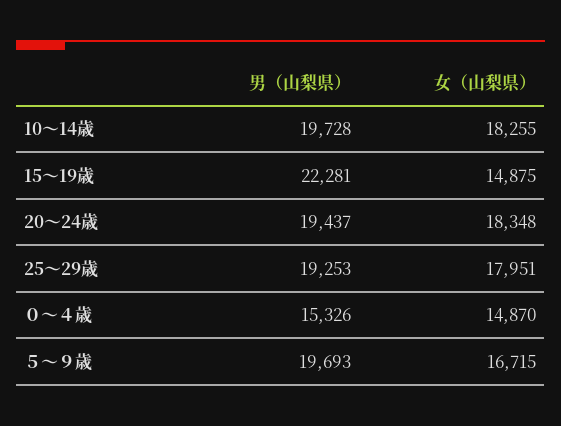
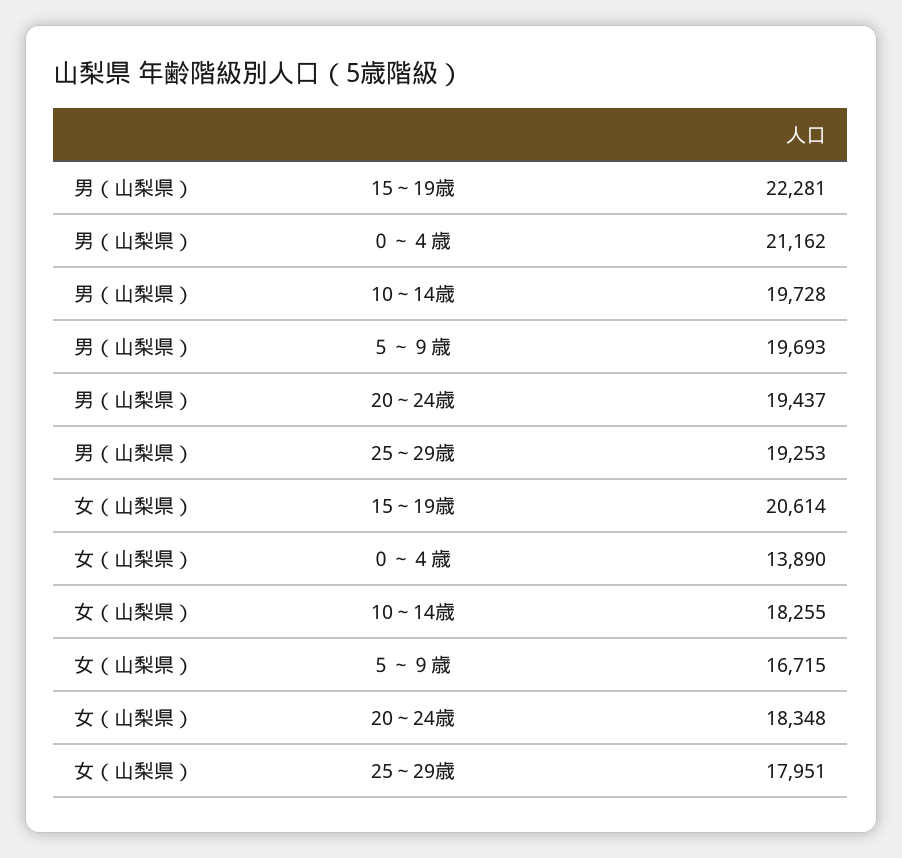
  {
    "男（山梨県）": {
      "10～14歳": 19728,
      "15～19歳": 22281,
      "20～24歳": 19437,
      "25～29歳": 19253,
-     "０～４歳": 15326,
+     "０～４歳": 21162,
      "５～９歳": 19693
    },
    "女（山梨県）": {
      "10～14歳": 18255,
-     "15～19歳": 14875,
+     "15～19歳": 20614,
      "20～24歳": 18348,
      "25～29歳": 17951,
-     "０～４歳": 14870,
+     "０～４歳": 13890,
      "５～９歳": 16715
    }
  }

